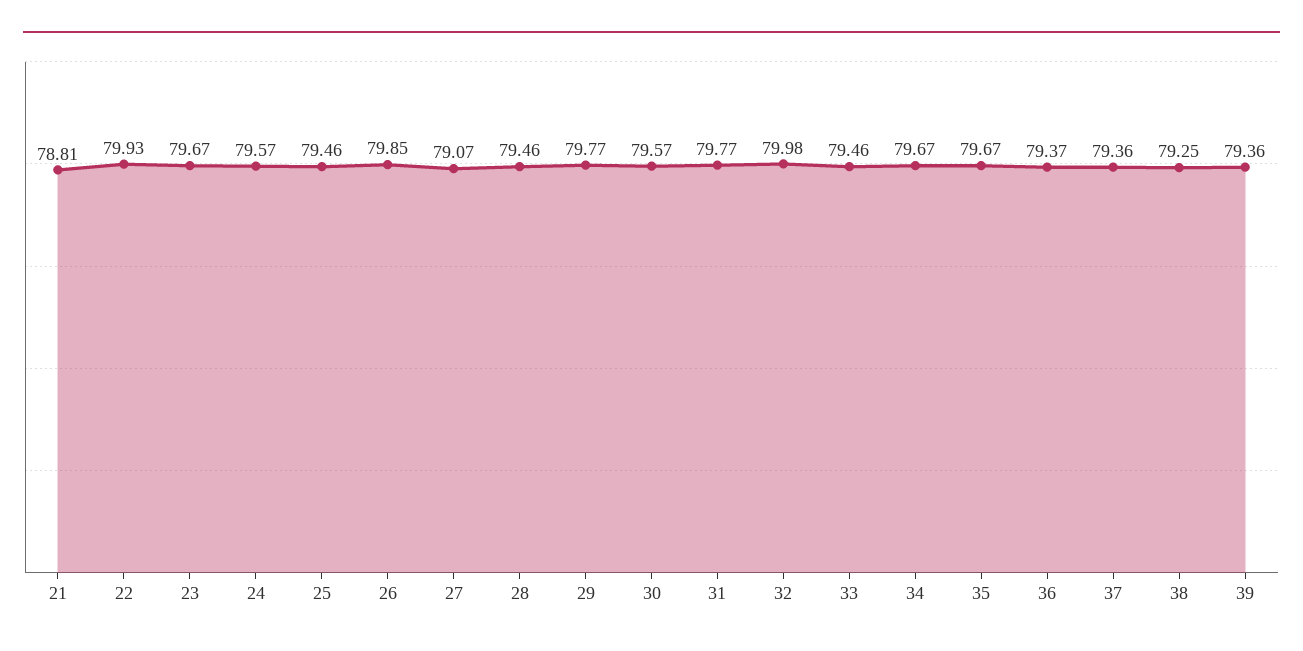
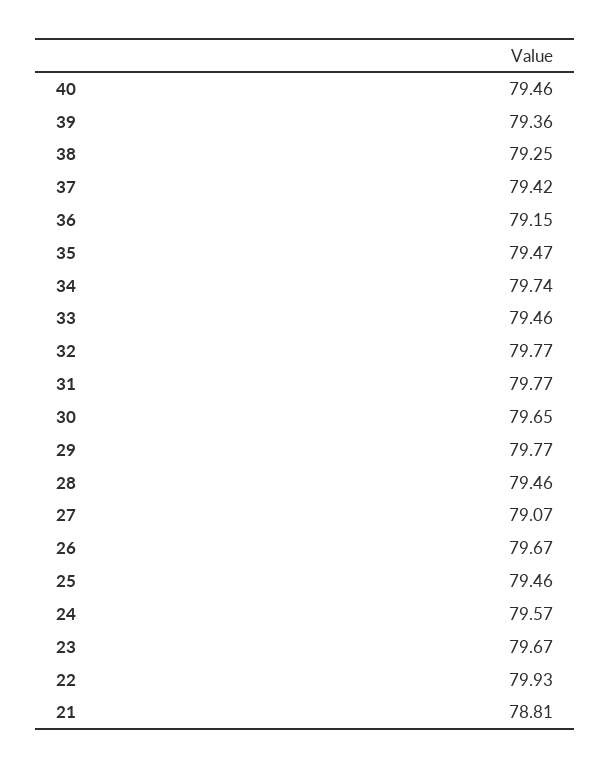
  {
    "21": 78.81,
    "22": 79.93,
    "23": 79.67,
    "24": 79.57,
    "25": 79.46,
-   "26": 79.85,
+   "26": 79.67,
    "27": 79.07,
    "28": 79.46,
    "29": 79.77,
-   "30": 79.57,
+   "30": 79.65,
    "31": 79.77,
-   "32": 79.98,
+   "32": 79.77,
    "33": 79.46,
-   "34": 79.67,
+   "34": 79.74,
-   "35": 79.67,
+   "35": 79.47,
-   "36": 79.37,
+   "36": 79.15,
-   "37": 79.36,
+   "37": 79.42,
    "38": 79.25,
-   "39": 79.36
+   "39": 79.36,
+   "40": 79.46
  }

